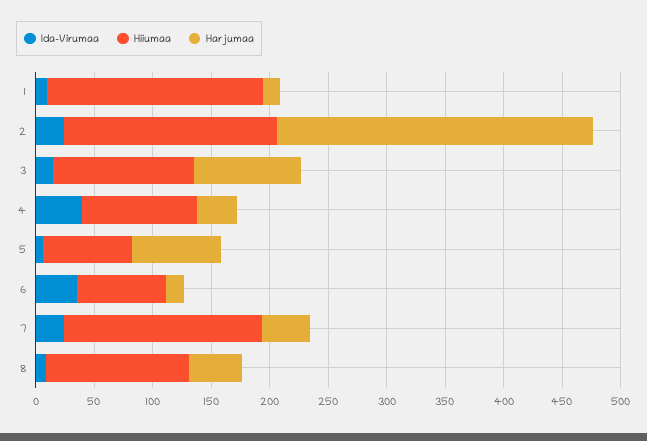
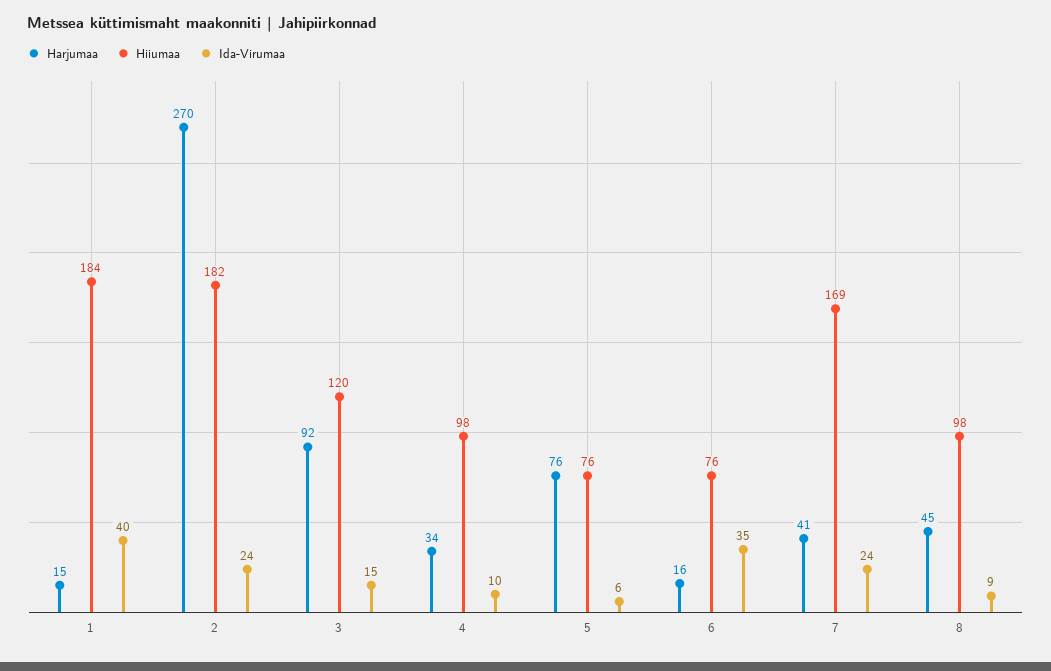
  {
    "Ida-Virumaa": {
-     "1": 10,
+     "1": 40,
      "2": 24,
      "3": 15,
-     "4": 40,
+     "4": 10,
      "5": 6,
      "6": 35,
      "7": 24,
      "8": 9
    },
    "Hiiumaa": {
      "1": 184,
      "2": 182,
      "3": 120,
      "4": 98,
      "5": 76,
      "6": 76,
      "7": 169,
-     "8": 120
+     "8": 98
    },
    "Harjumaa": {
      "1": 15,
      "2": 270,
      "3": 92,
      "4": 34,
      "5": 76,
      "6": 16,
      "7": 41,
      "8": 45
    }
  }

